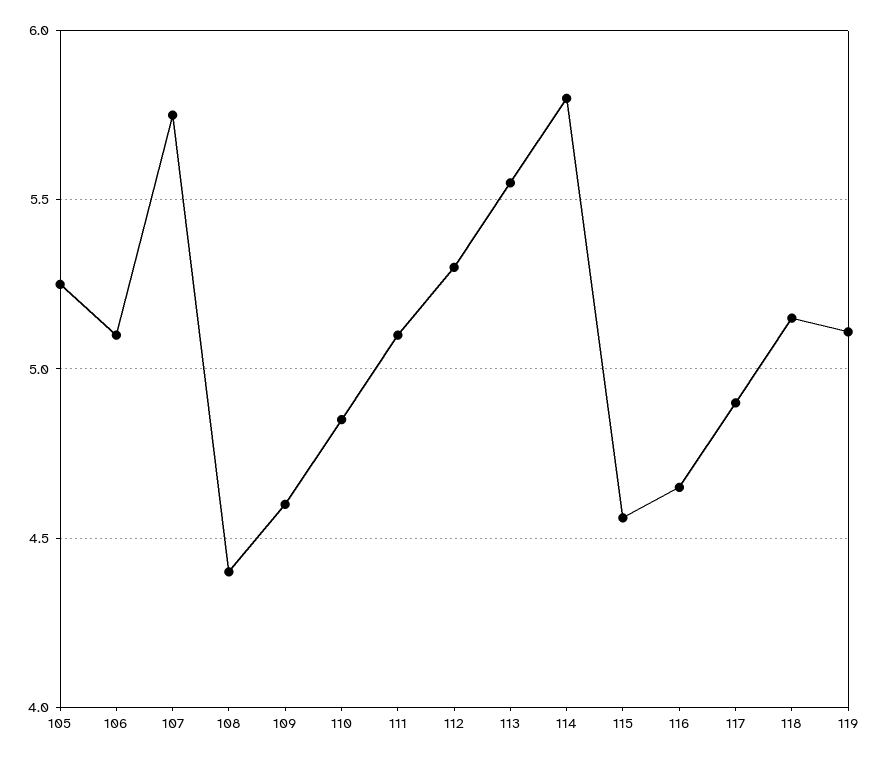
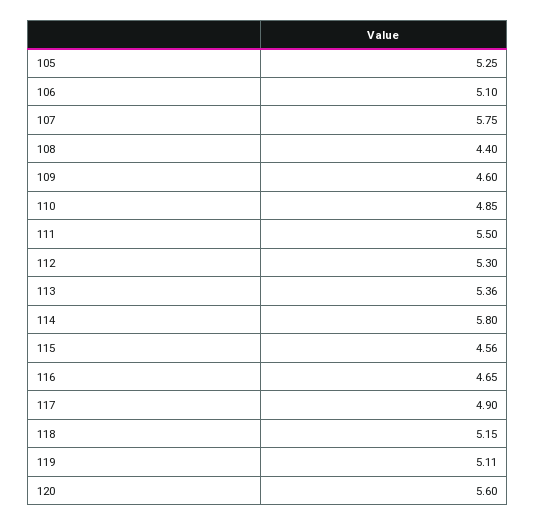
  {
    "105": 5.25,
    "106": 5.1,
    "107": 5.75,
    "108": 4.4,
    "109": 4.6,
    "110": 4.85,
-   "111": 5.1,
+   "111": 5.5,
    "112": 5.3,
-   "113": 5.55,
+   "113": 5.36,
    "114": 5.8,
    "115": 4.56,
    "116": 4.65,
    "117": 4.9,
    "118": 5.15,
-   "119": 5.11
+   "119": 5.11,
+   "120": 5.6
  }

